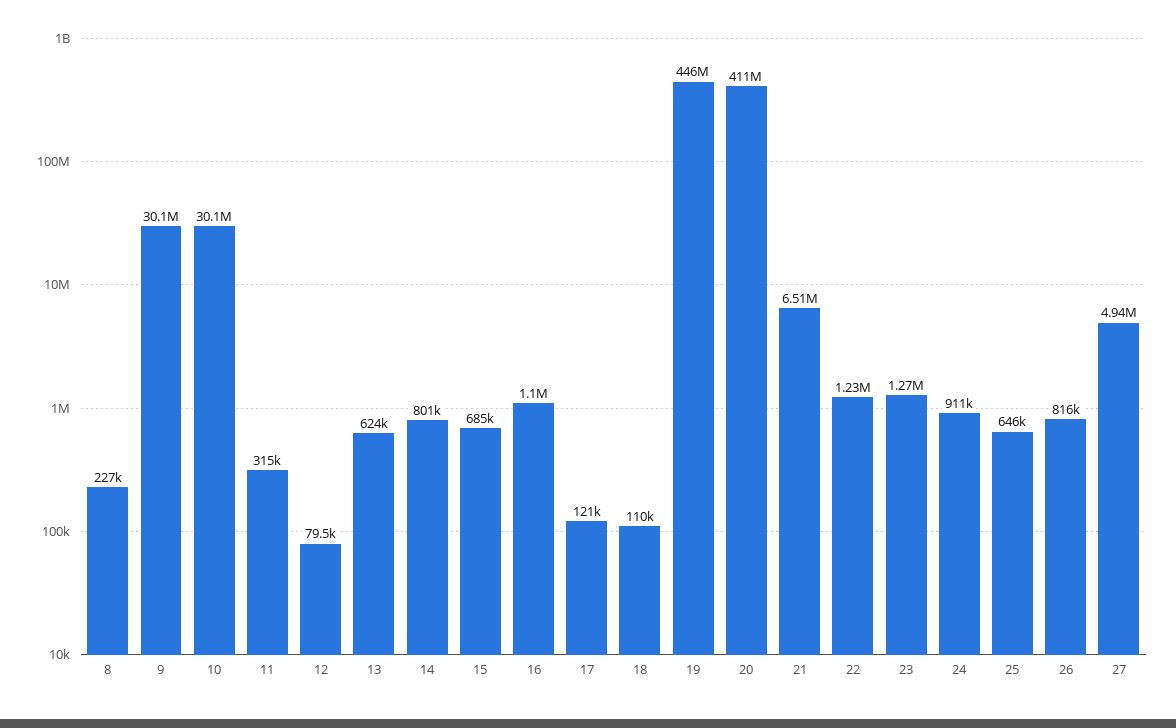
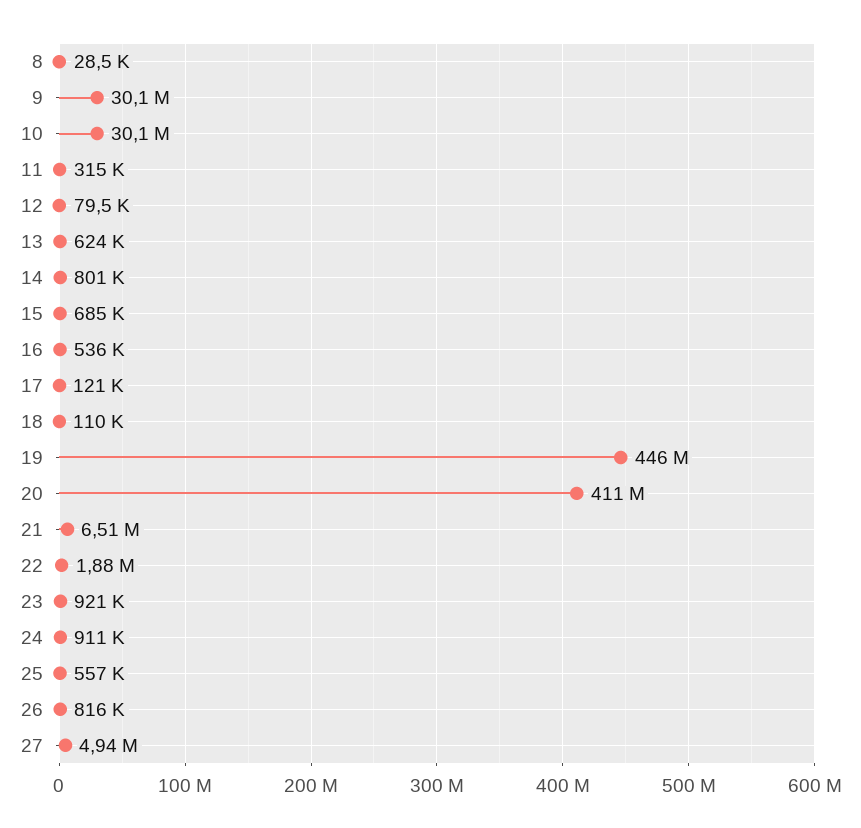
  {
-   "8": 227000,
+   "8": 28500,
    "9": 30100000,
    "10": 30100000,
    "11": 315000,
    "12": 79500,
    "13": 624000,
    "14": 801000,
    "15": 685000,
-   "16": 1100000,
+   "16": 536000,
    "17": 121000,
    "18": 110000,
    "19": 446000000,
    "20": 411000000,
    "21": 6510000,
-   "22": 1230000,
+   "22": 1880000,
-   "23": 1270000,
+   "23": 921000,
    "24": 911000,
-   "25": 646000,
+   "25": 557000,
    "26": 816000,
    "27": 4940000
  }

